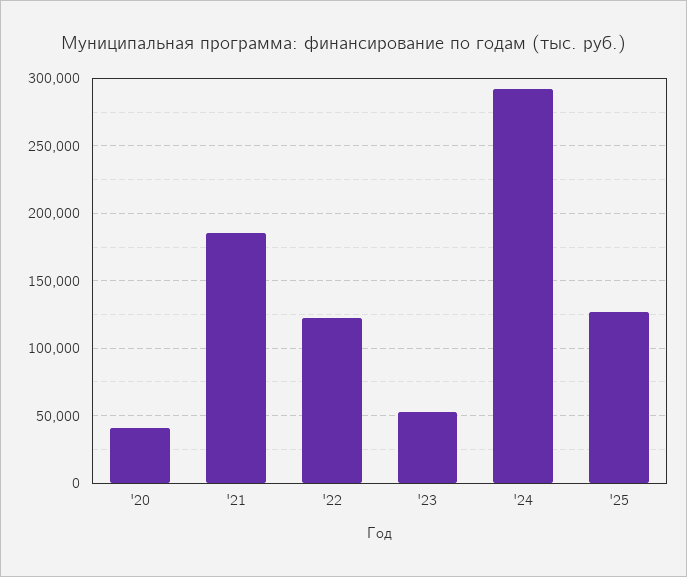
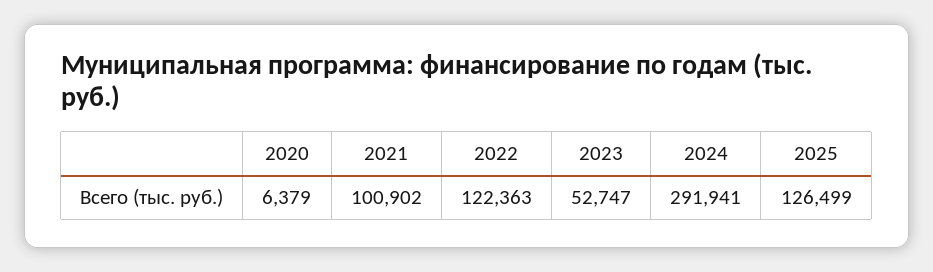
  {
-   "'20": 40000,
+   "'20": 6379,
-   "'21": 185000,
+   "'21": 100902,
    "'22": 122363,
    "'23": 52747,
    "'24": 291941,
    "'25": 126499
  }

